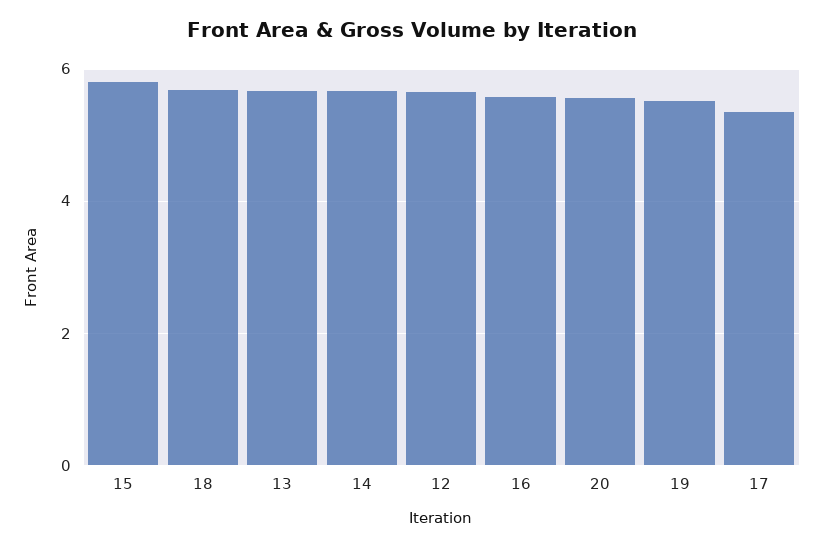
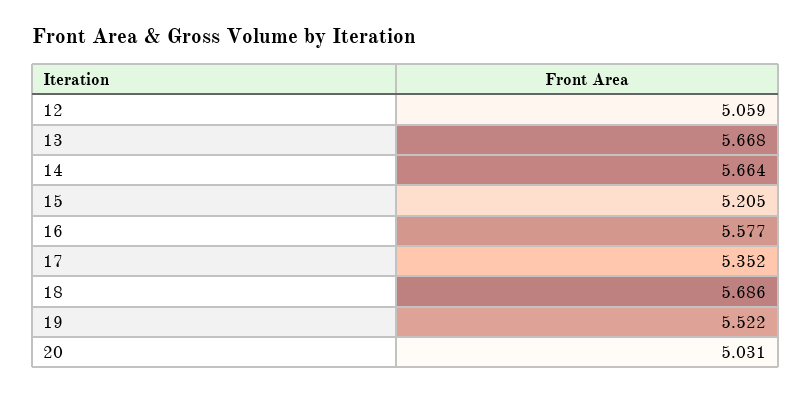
  {
-   "15": 5.8,
+   "15": 5.205,
    "18": 5.686,
    "13": 5.668,
    "14": 5.664,
-   "12": 5.6,
+   "12": 5.059,
    "16": 5.577,
-   "20": 5.6,
+   "20": 5.031,
    "19": 5.522,
    "17": 5.352
  }

